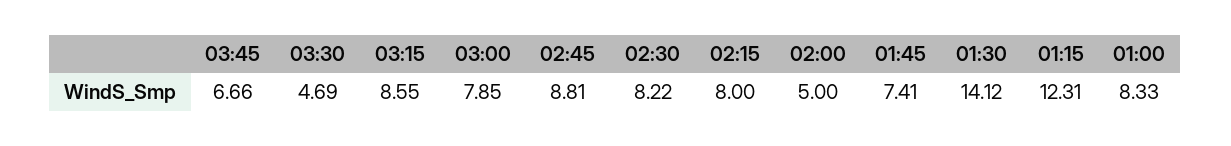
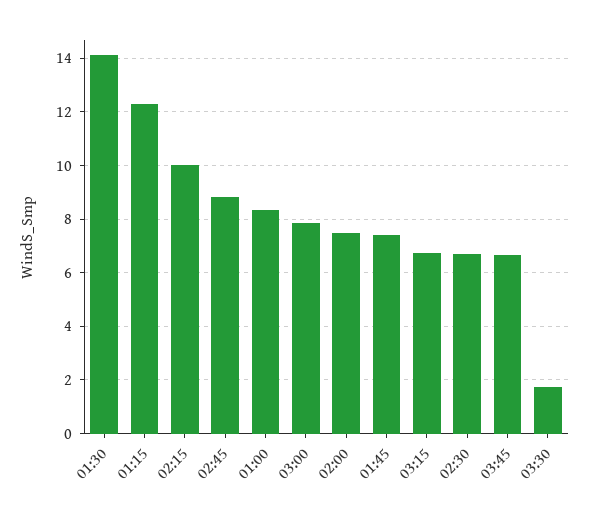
  {
    "03:45": 6.66,
-   "03:30": 4.69,
+   "03:30": 1.75,
-   "03:15": 8.55,
+   "03:15": 6.75,
    "03:00": 7.85,
    "02:45": 8.81,
-   "02:30": 8.22,
+   "02:30": 6.75,
-   "02:15": 8,
+   "02:15": 10,
-   "02:00": 5,
+   "02:00": 7.5,
    "01:45": 7.41,
    "01:30": 14.12,
    "01:15": 12.31,
    "01:00": 8.33
  }

